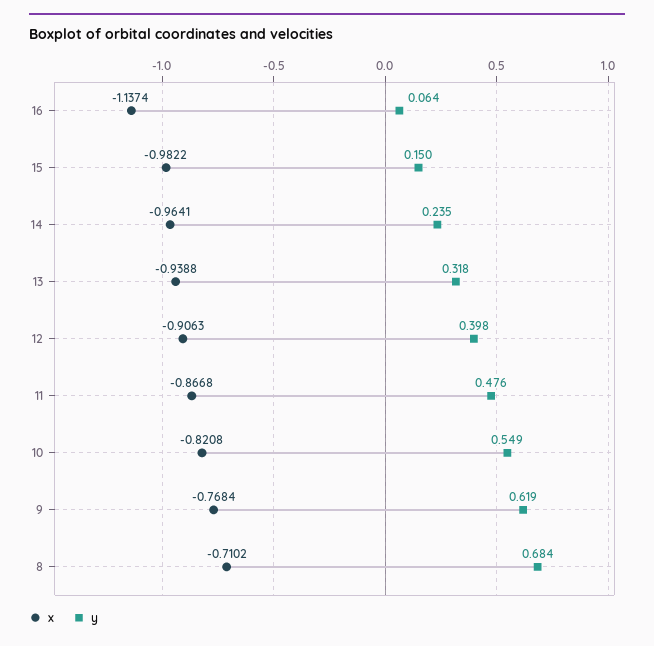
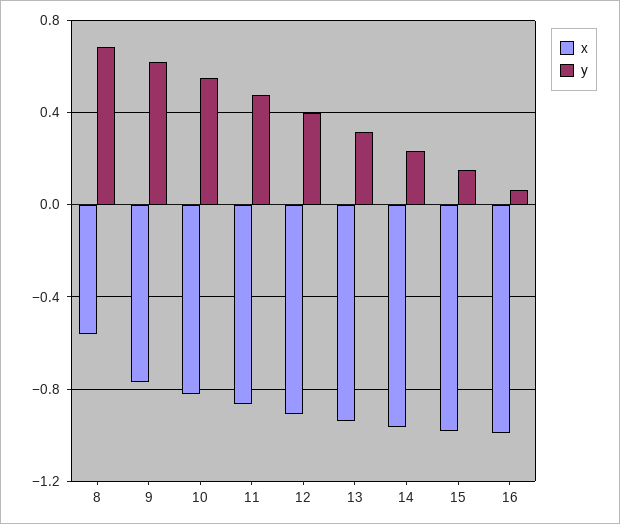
  {
    "x": {
-     "16": -1.1374,
+     "16": -1,
      "15": -0.9822,
      "14": -0.9641,
      "13": -0.9388,
      "12": -0.9063,
      "11": -0.8668,
      "10": -0.8208,
      "9": -0.7684,
-     "8": -0.7102
+     "8": -0.55
    },
    "y": {
      "16": 0.064,
      "15": 0.15,
      "14": 0.235,
      "13": 0.318,
      "12": 0.398,
      "11": 0.476,
      "10": 0.549,
      "9": 0.619,
      "8": 0.684
    }
  }

